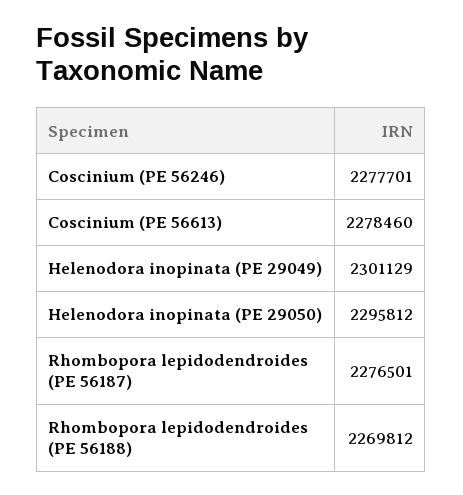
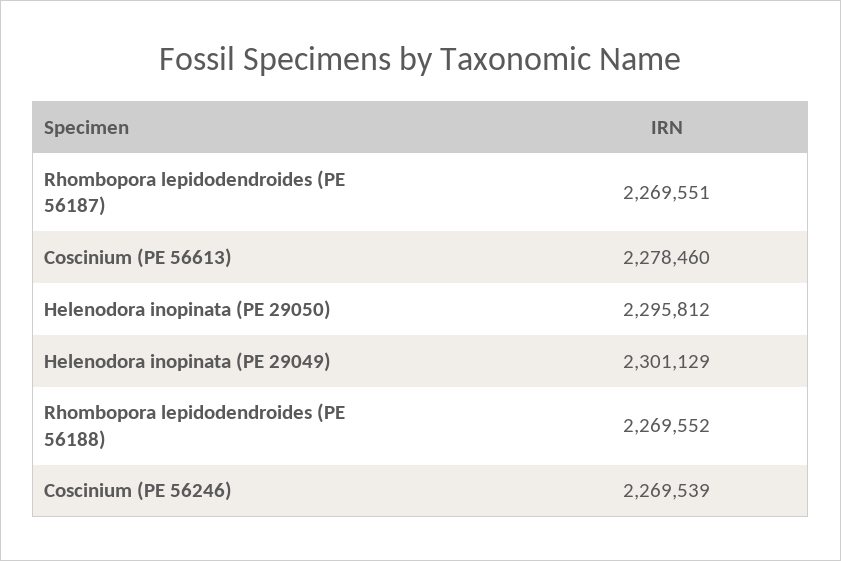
  {
-   "Coscinium (PE 56246)": 2277701,
+   "Coscinium (PE 56246)": 2269539,
    "Coscinium (PE 56613)": 2278460,
    "Helenodora inopinata (PE 29049)": 2301129,
    "Helenodora inopinata (PE 29050)": 2295812,
-   "Rhombopora lepidodendroides (PE 56187)": 2276501,
+   "Rhombopora lepidodendroides (PE 56187)": 2269551,
-   "Rhombopora lepidodendroides (PE 56188)": 2269812
+   "Rhombopora lepidodendroides (PE 56188)": 2269552
  }

